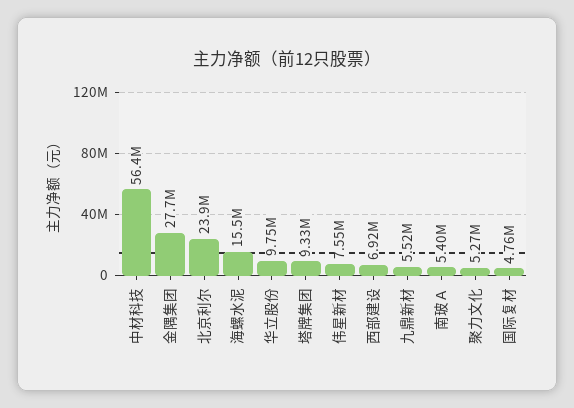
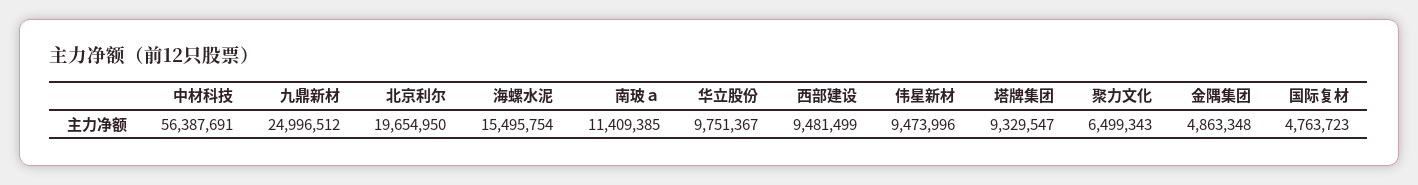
  {
    "中材科技": 56387691,
-   "金隅集团": 27700000,
+   "金隅集团": 4863348,
-   "北京利尔": 23900000,
+   "北京利尔": 19654950,
    "海螺水泥": 15495754,
    "华立股份": 9751367,
    "塔牌集团": 9329547,
-   "伟星新材": 7550000,
+   "伟星新材": 9473996,
-   "西部建设": 6920000,
+   "西部建设": 9481499,
-   "九鼎新材": 5520000,
+   "九鼎新材": 24996512,
-   "南玻Ａ": 5400000,
+   "南玻Ａ": 11409385,
-   "聚力文化": 5270000,
+   "聚力文化": 6499343,
    "国际复材": 4763723
  }

